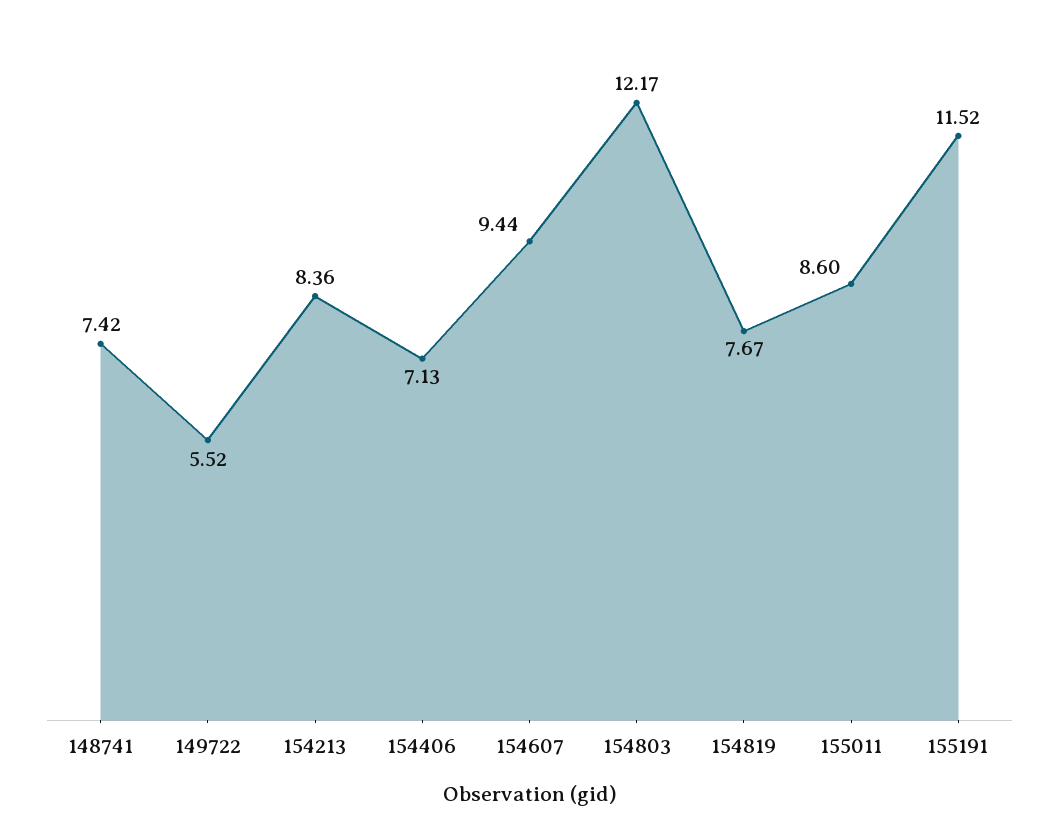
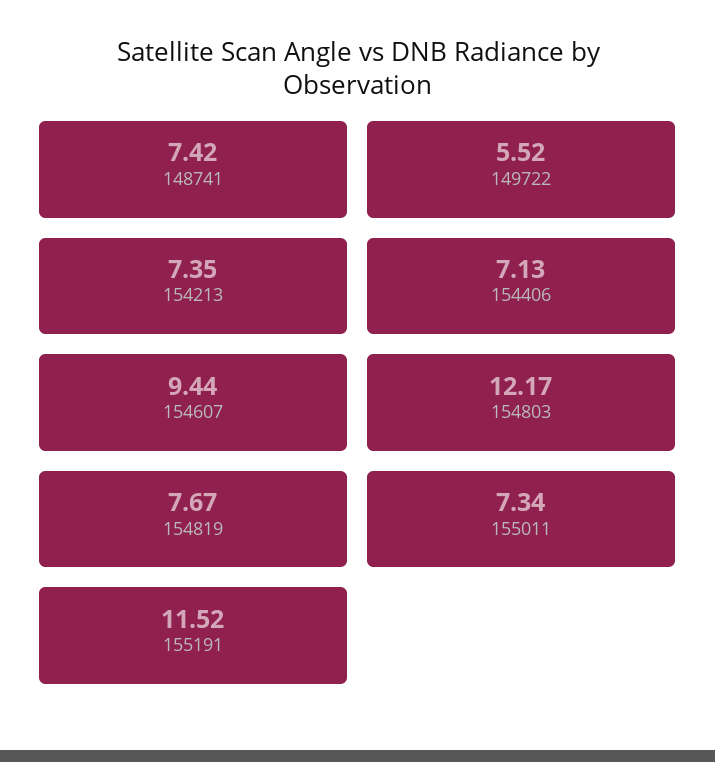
  {
    "148741": 7.42,
    "149722": 5.52,
-   "154213": 8.36,
+   "154213": 7.35,
    "154406": 7.13,
    "154607": 9.44,
    "154803": 12.17,
    "154819": 7.67,
-   "155011": 8.6,
+   "155011": 7.34,
    "155191": 11.52
  }

